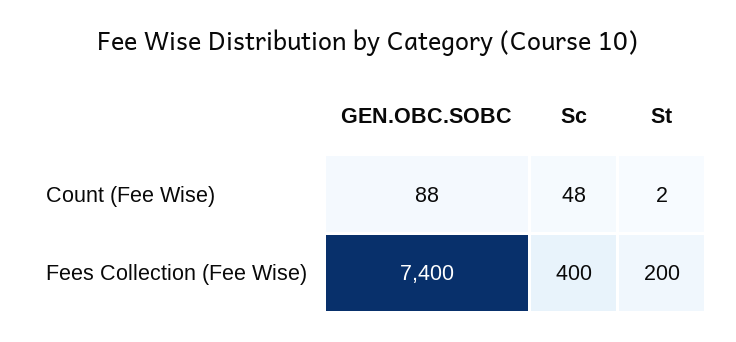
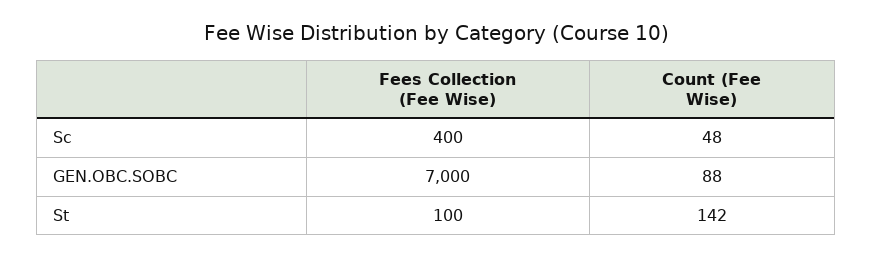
  {
    "GEN.OBC.SOBC": {
      "Count (Fee Wise)": 88,
-     "Fees Collection (Fee Wise)": 7400
+     "Fees Collection (Fee Wise)": 7000
    },
    "Sc": {
      "Count (Fee Wise)": 48,
      "Fees Collection (Fee Wise)": 400
    },
    "St": {
-     "Count (Fee Wise)": 2,
+     "Count (Fee Wise)": 142,
-     "Fees Collection (Fee Wise)": 200
+     "Fees Collection (Fee Wise)": 100
    }
  }

